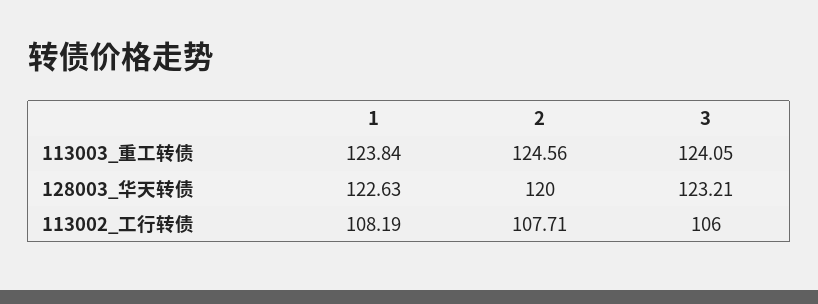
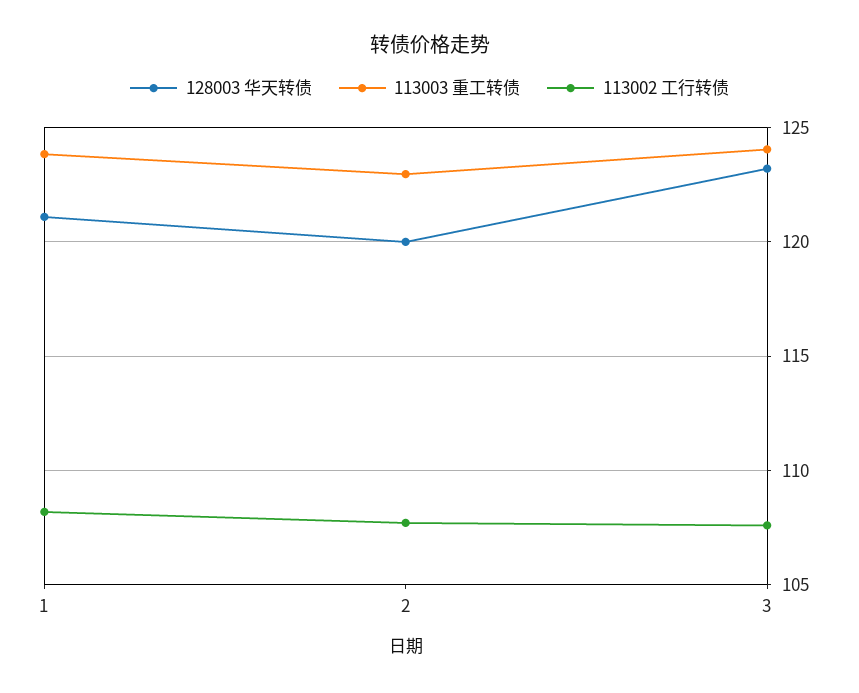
  {
    "113003_重工转债": {
      "1": 123.84,
-     "2": 124.56,
+     "2": 123,
      "3": 124.05
    },
    "128003_华天转债": {
-     "1": 122.63,
+     "1": 121,
      "2": 120,
      "3": 123.21
    },
    "113002_工行转债": {
      "1": 108.19,
      "2": 107.71,
-     "3": 106
+     "3": 107.5
    }
  }

